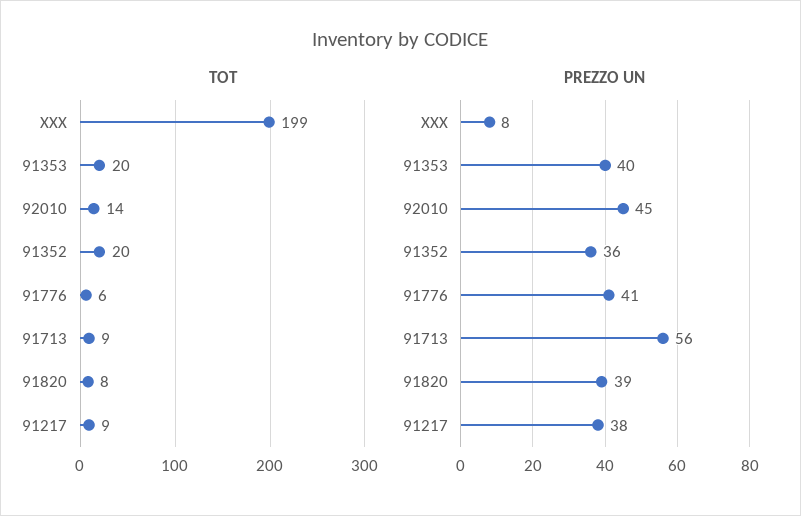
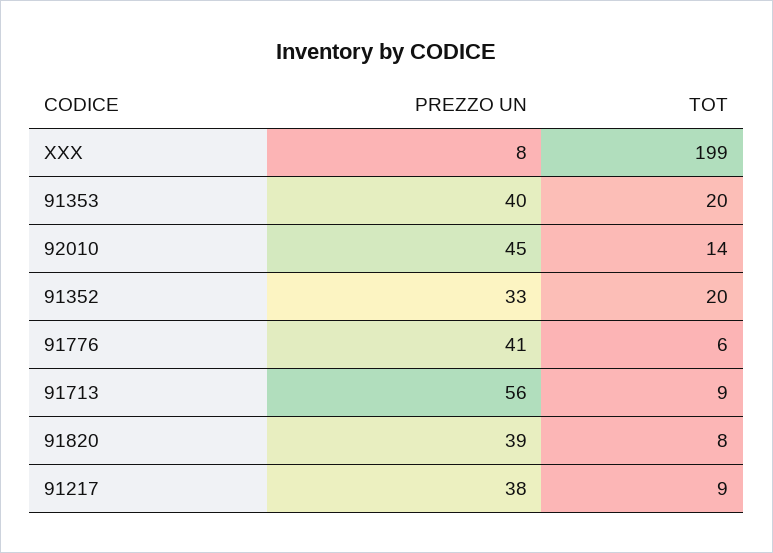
  {
    "TOT": {
      "XXX": 199,
      "91353": 20,
      "92010": 14,
      "91352": 20,
      "91776": 6,
      "91713": 9,
      "91820": 8,
      "91217": 9
    },
    "PREZZO UN": {
      "XXX": 8,
      "91353": 40,
      "92010": 45,
-     "91352": 36,
+     "91352": 33,
      "91776": 41,
      "91713": 56,
      "91820": 39,
      "91217": 38
    }
  }

